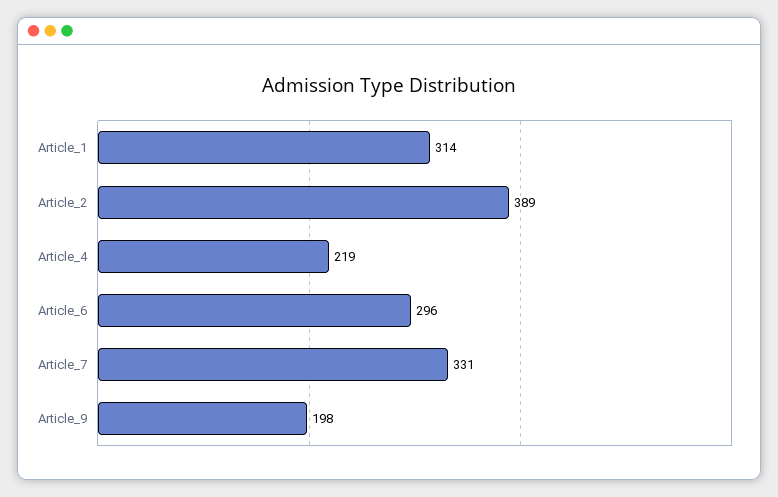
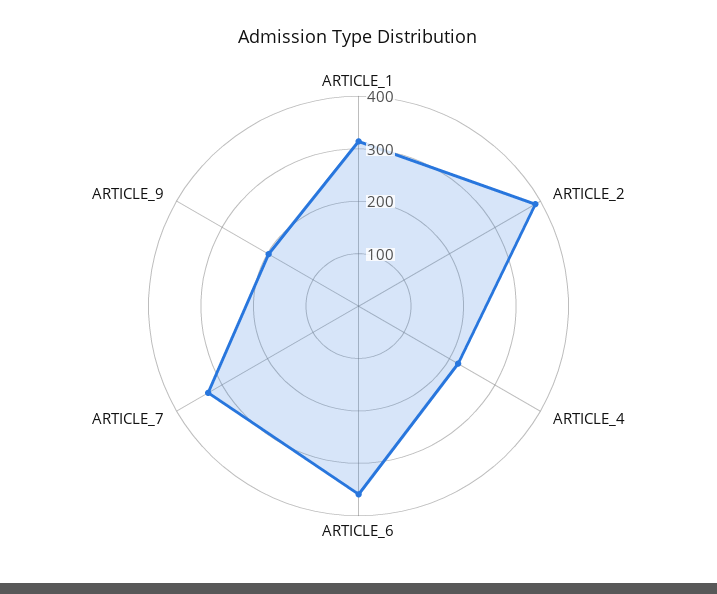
  {
    "Article_1": 314,
    "Article_2": 389,
    "Article_4": 219,
-   "Article_6": 296,
+   "Article_6": 360,
    "Article_7": 331,
    "Article_9": 198
  }

